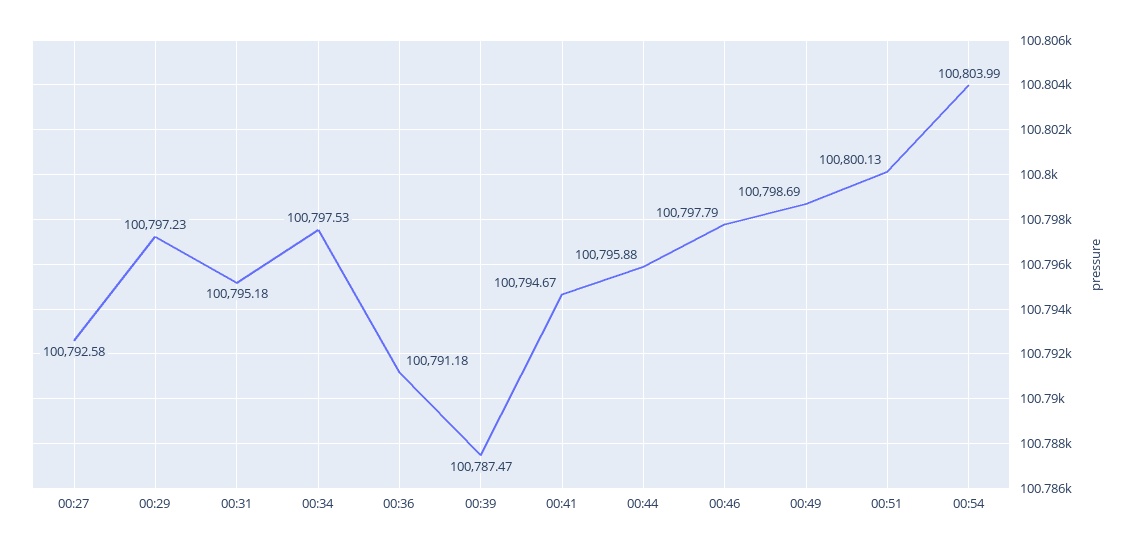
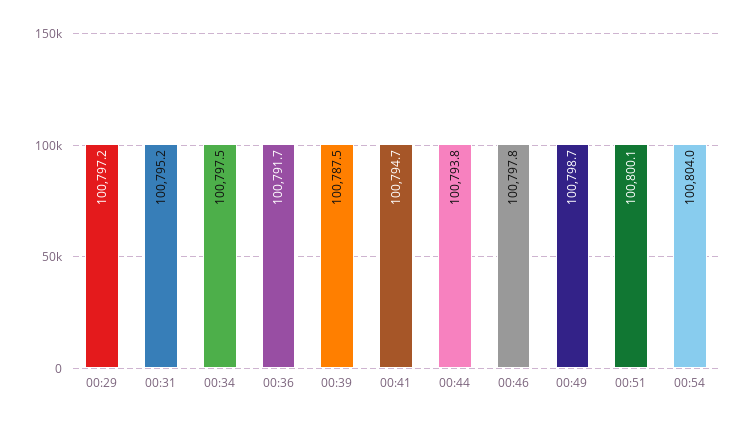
  {
-   "00:27": 100792.58,
    "00:29": 100797.23,
    "00:31": 100795.18,
    "00:34": 100797.53,
-   "00:36": 100791.18,
+   "00:36": 100791.7,
    "00:39": 100787.47,
    "00:41": 100794.67,
-   "00:44": 100795.88,
+   "00:44": 100793.8,
    "00:46": 100797.79,
    "00:49": 100798.69,
    "00:51": 100800.13,
    "00:54": 100803.99
  }

